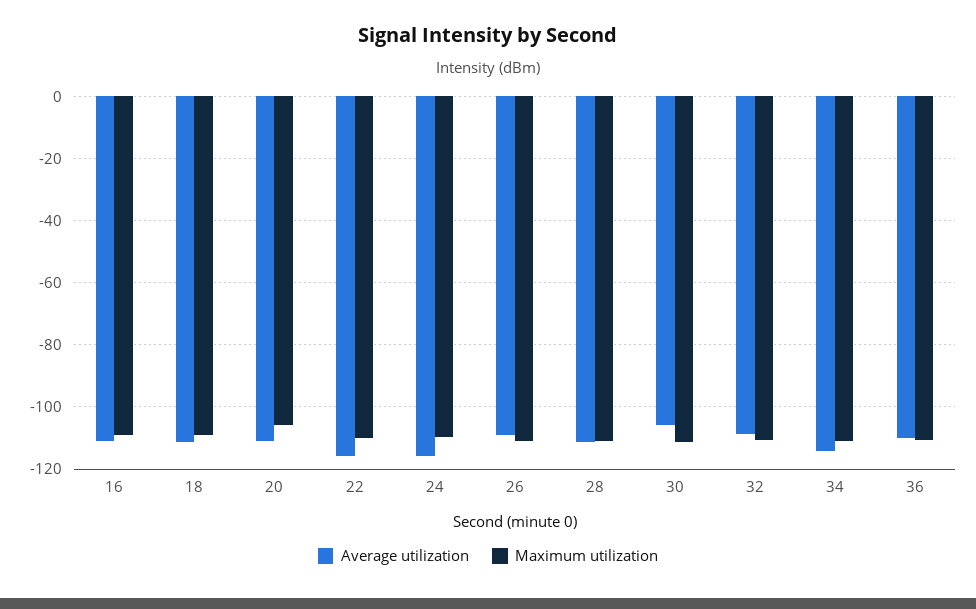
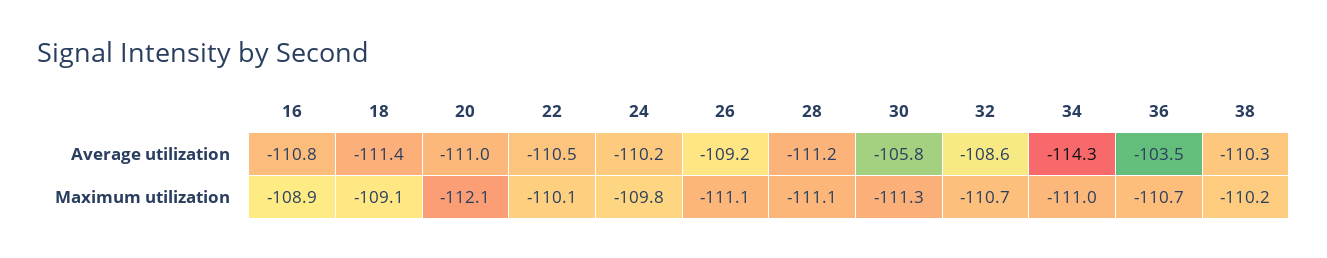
  {
    "Average utilization": {
      "16": -110.8,
      "18": -111.4,
      "20": -111,
-     "22": -116,
+     "22": -110.5,
-     "24": -116,
+     "24": -110.2,
      "26": -109.2,
      "28": -111.2,
      "30": -105.8,
      "32": -108.6,
      "34": -114.3,
-     "36": -110
+     "36": -103.5,
+     "38": -110.3
    },
    "Maximum utilization": {
      "16": -108.9,
      "18": -109.1,
-     "20": -106,
+     "20": -112.1,
      "22": -110.1,
      "24": -109.8,
      "26": -111.1,
      "28": -111.1,
      "30": -111.3,
      "32": -110.7,
      "34": -111,
-     "36": -110.7
+     "36": -110.7,
+     "38": -110.2
    }
  }

